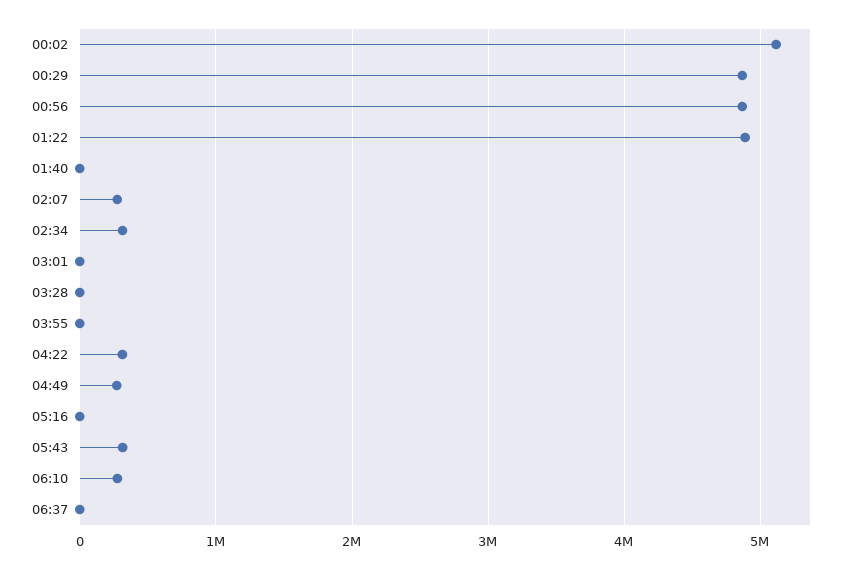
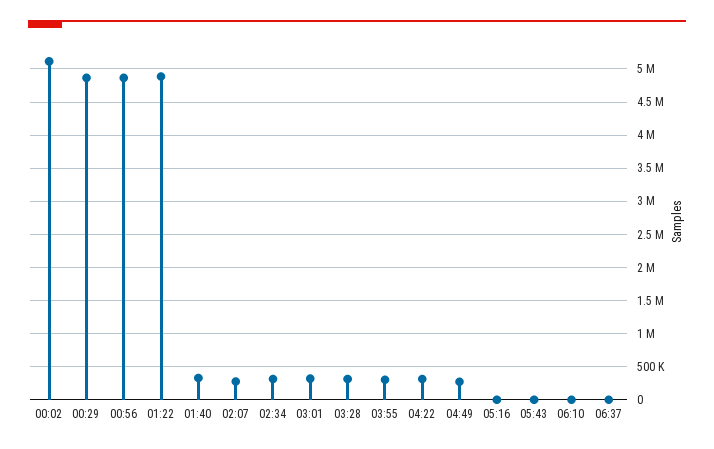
  {
    "00:02": 5100000,
    "00:29": 4900000,
    "00:56": 4900000,
    "01:22": 4900000,
-   "01:40": 0,
+   "01:40": 300000,
    "02:07": 300000,
    "02:34": 300000,
-   "03:01": 0,
+   "03:01": 300000,
-   "03:28": 0,
+   "03:28": 300000,
-   "03:55": 0,
+   "03:55": 300000,
    "04:22": 300000,
    "04:49": 300000,
    "05:16": 0,
-   "05:43": 300000,
+   "05:43": 0,
-   "06:10": 300000,
+   "06:10": 0,
    "06:37": 0
  }

